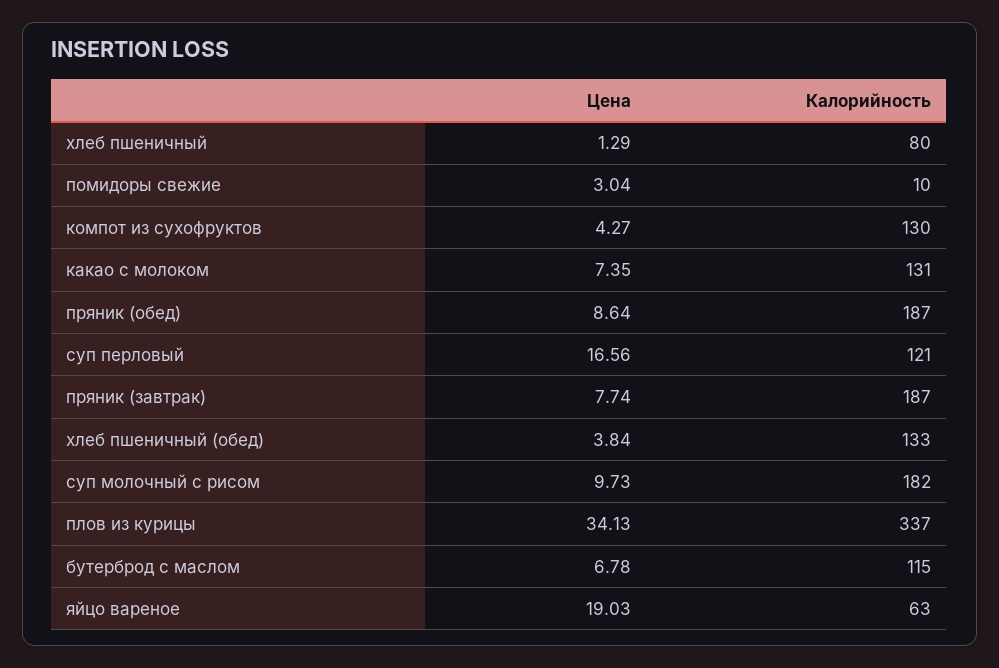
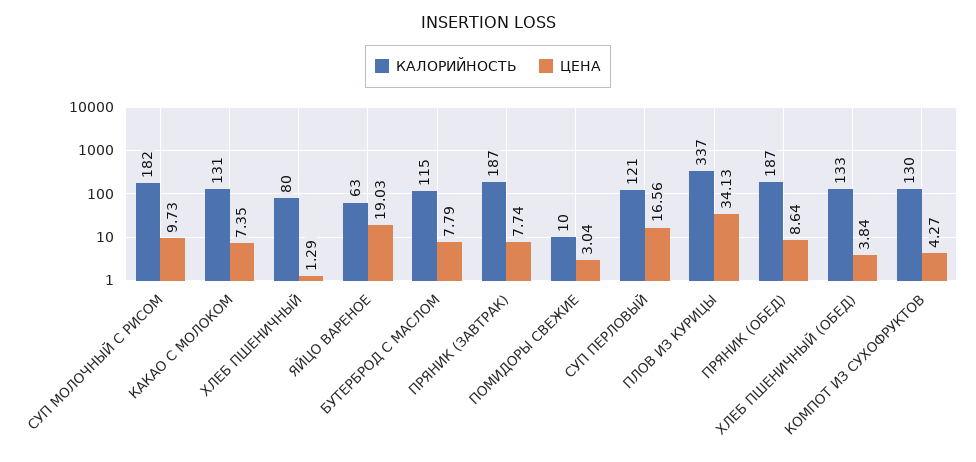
  {
    "Цена": {
      "хлеб пшеничный": 1.29,
      "помидоры свежие": 3.04,
      "компот из сухофруктов": 4.27,
      "какао с молоком": 7.35,
      "пряник (обед)": 8.64,
      "суп перловый": 16.56,
      "пряник (завтрак)": 7.74,
      "хлеб пшеничный (обед)": 3.84,
      "суп молочный с рисом": 9.73,
      "плов из курицы": 34.13,
-     "бутерброд с маслом": 6.78,
+     "бутерброд с маслом": 7.79,
      "яйцо вареное": 19.03
    },
    "Калорийность": {
      "хлеб пшеничный": 80,
      "помидоры свежие": 10,
      "компот из сухофруктов": 130,
      "какао с молоком": 131,
      "пряник (обед)": 187,
      "суп перловый": 121,
      "пряник (завтрак)": 187,
      "хлеб пшеничный (обед)": 133,
      "суп молочный с рисом": 182,
      "плов из курицы": 337,
      "бутерброд с маслом": 115,
      "яйцо вареное": 63
    }
  }

